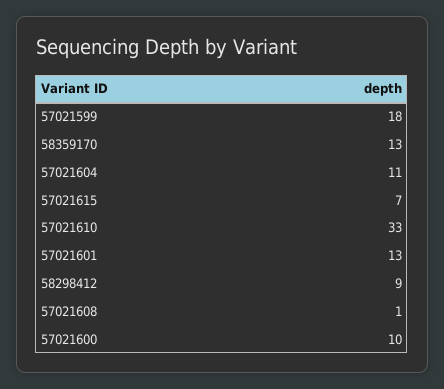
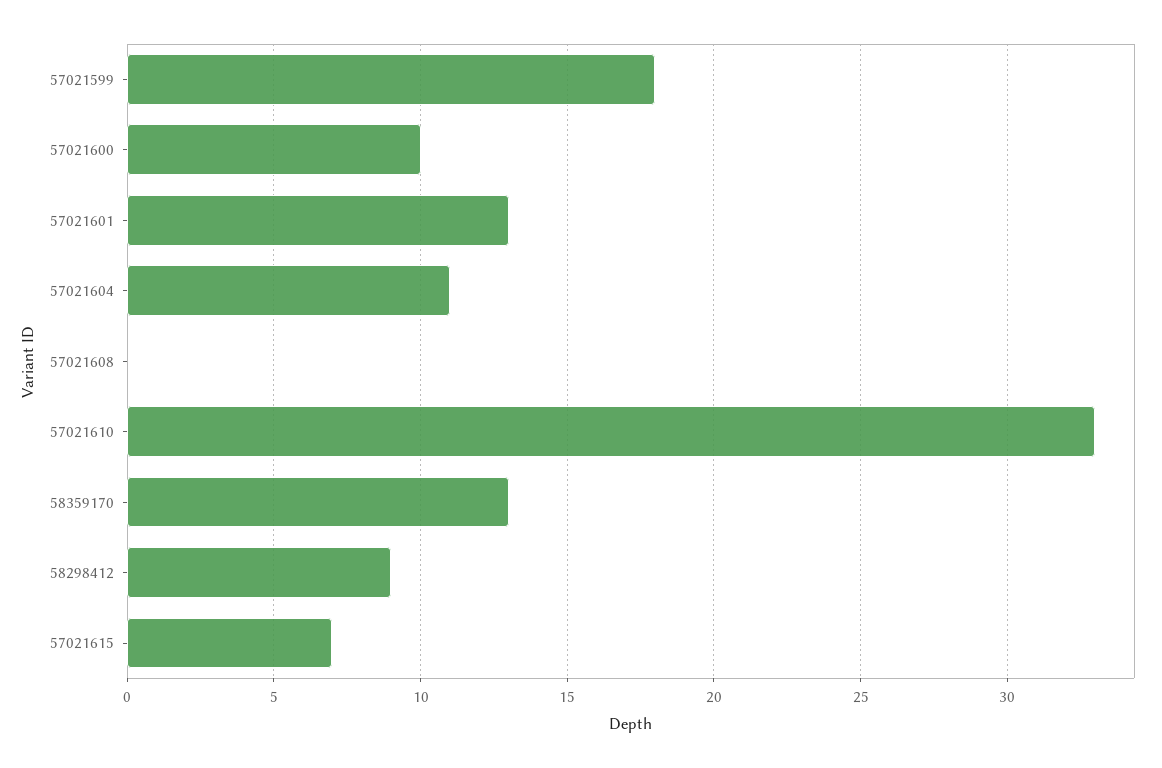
  {
    "57021599": 18,
    "58359170": 13,
    "57021604": 11,
    "57021615": 7,
    "57021610": 33,
    "57021601": 13,
    "58298412": 9,
-   "57021608": 1,
+   "57021608": 0,
    "57021600": 10
  }

